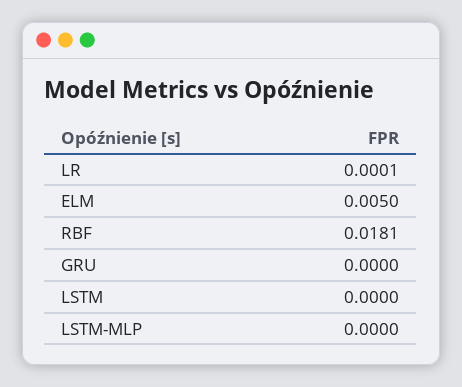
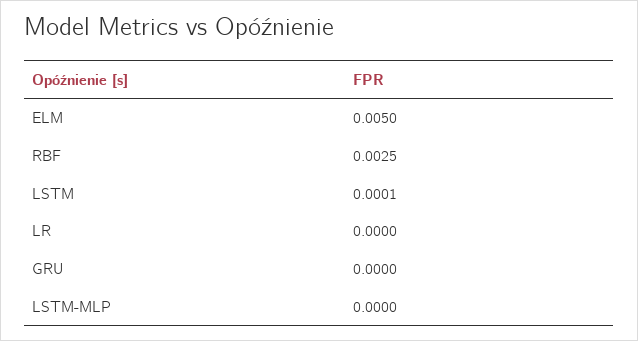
  {
-   "LR": 0.0001,
+   "LR": 0,
    "ELM": 0.005,
-   "RBF": 0.0181,
+   "RBF": 0.0025,
    "GRU": 0,
-   "LSTM": 0,
+   "LSTM": 0.0001,
    "LSTM-MLP": 0
  }

